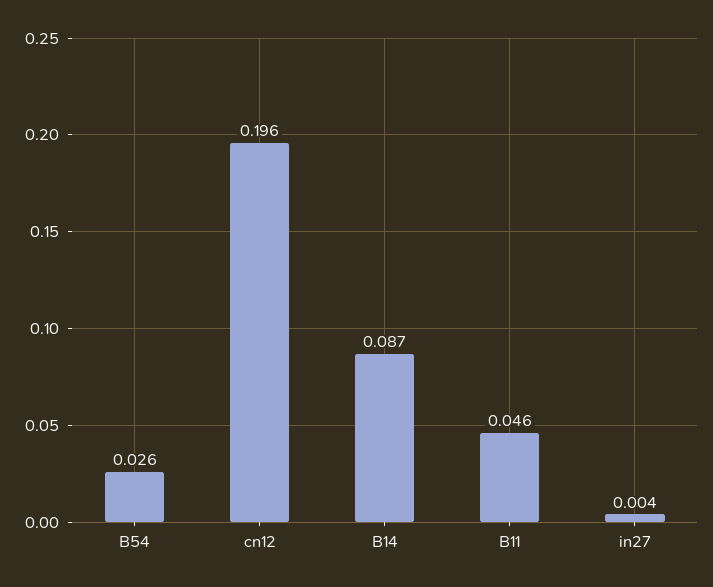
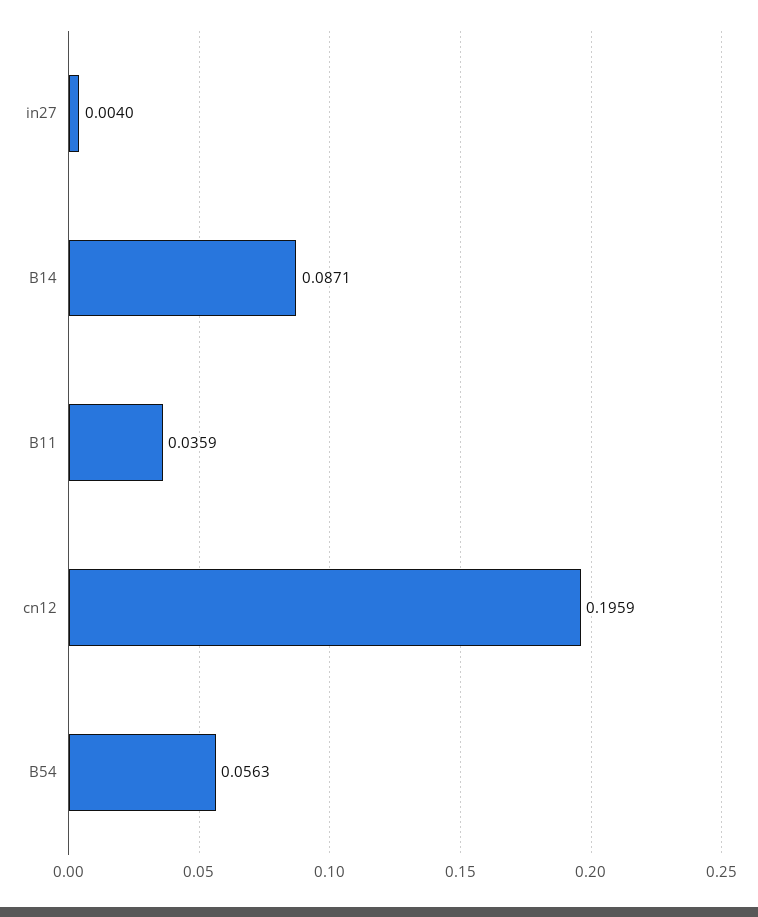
  {
-   "B54": 0.026,
+   "B54": 0.0563,
    "cn12": 0.1959,
    "B14": 0.0871,
-   "B11": 0.046,
+   "B11": 0.0359,
    "in27": 0.004
  }

